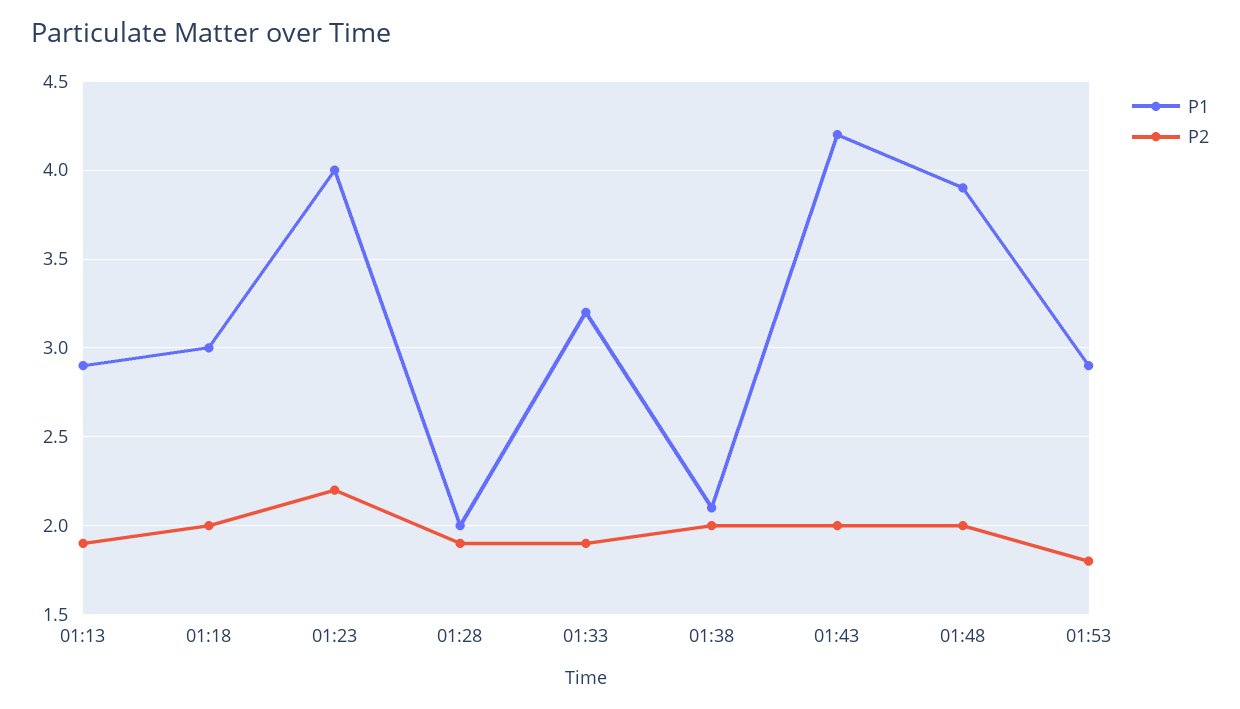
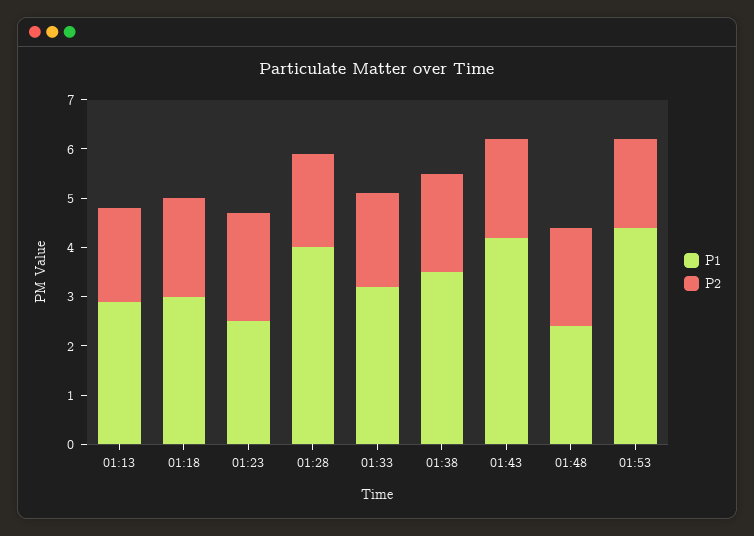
  {
    "P1": {
      "01:13": 2.9,
      "01:18": 3,
-     "01:23": 4,
+     "01:23": 2.5,
-     "01:28": 2,
+     "01:28": 4,
      "01:33": 3.2,
-     "01:38": 2.1,
+     "01:38": 3.5,
      "01:43": 4.2,
-     "01:48": 3.9,
+     "01:48": 2.5,
-     "01:53": 2.9
+     "01:53": 4.5
    },
    "P2": {
      "01:13": 1.9,
      "01:18": 2,
      "01:23": 2.2,
      "01:28": 1.9,
      "01:33": 1.9,
      "01:38": 2,
      "01:43": 2,
      "01:48": 2,
      "01:53": 1.8
    }
  }

